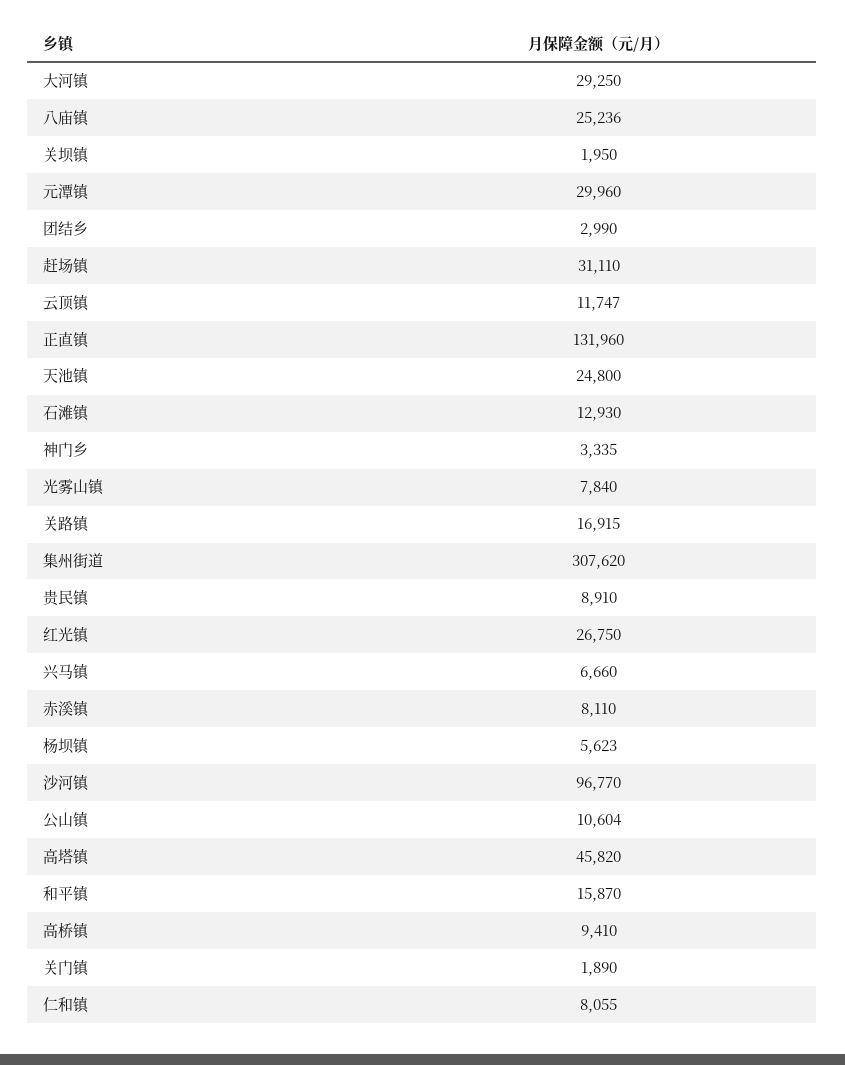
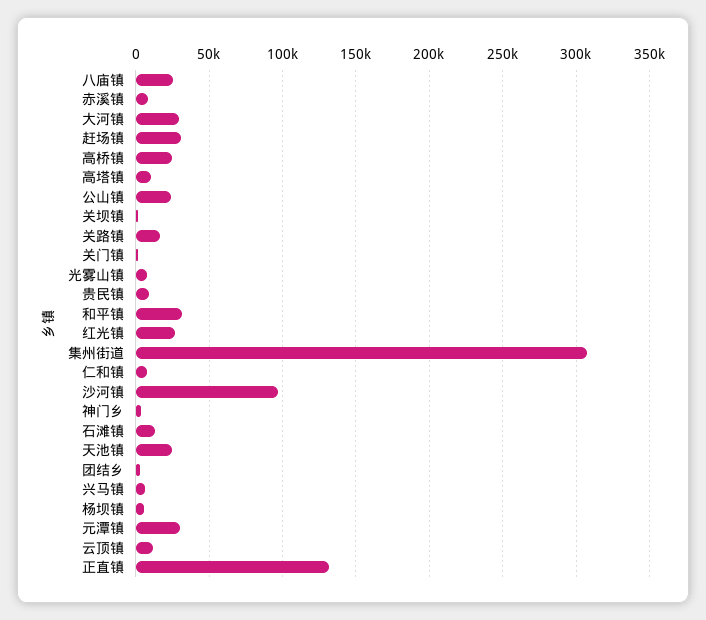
  {
    "大河镇": 29250,
    "八庙镇": 25236,
    "关坝镇": 1950,
    "元潭镇": 29960,
    "团结乡": 2990,
    "赶场镇": 31110,
    "云顶镇": 11747,
    "正直镇": 131960,
    "天池镇": 24800,
    "石滩镇": 12930,
    "神门乡": 3335,
    "光雾山镇": 7840,
    "关路镇": 16915,
    "集州街道": 307620,
    "贵民镇": 8910,
    "红光镇": 26750,
    "兴马镇": 6660,
    "赤溪镇": 8110,
    "杨坝镇": 5623,
    "沙河镇": 96770,
-   "公山镇": 10604,
+   "公山镇": 25000,
-   "高塔镇": 45820,
+   "高塔镇": 10000,
-   "和平镇": 15870,
+   "和平镇": 30000,
-   "高桥镇": 9410,
+   "高桥镇": 25000,
    "关门镇": 1890,
    "仁和镇": 8055
  }

